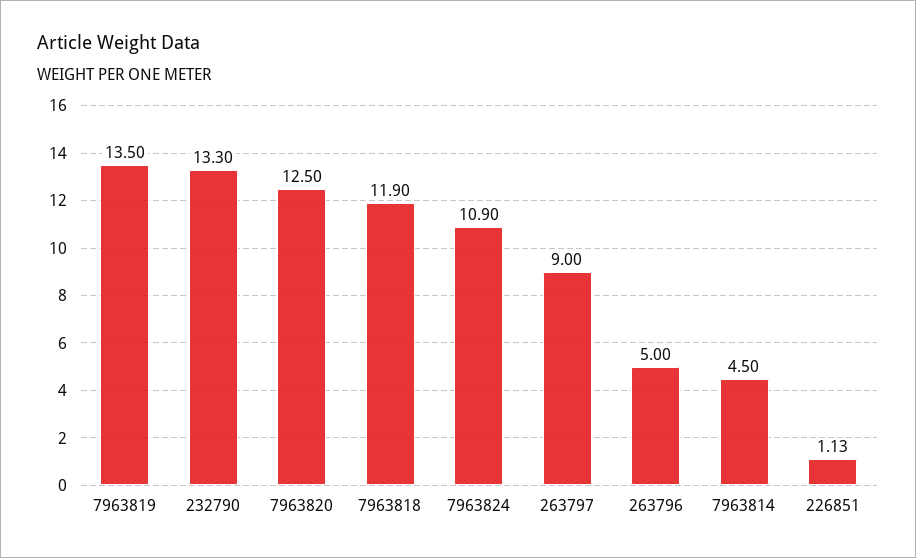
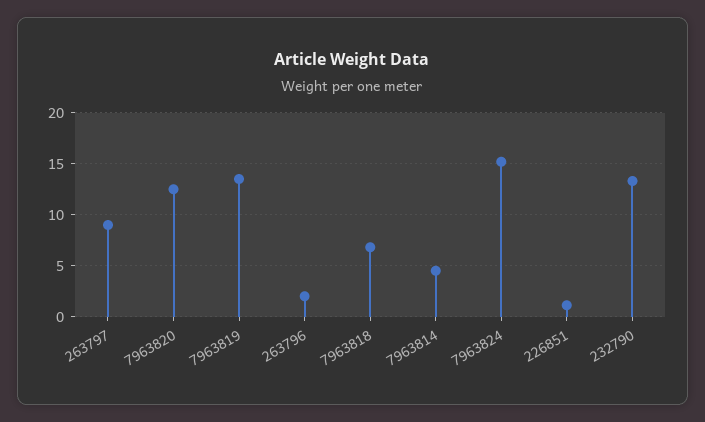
  {
    "7963819": 13.5,
    "232790": 13.3,
    "7963820": 12.5,
-   "7963818": 11.9,
+   "7963818": 7,
-   "7963824": 10.9,
+   "7963824": 15,
    "263797": 9,
-   "263796": 5,
+   "263796": 2,
    "7963814": 4.5,
    "226851": 1.13
  }

